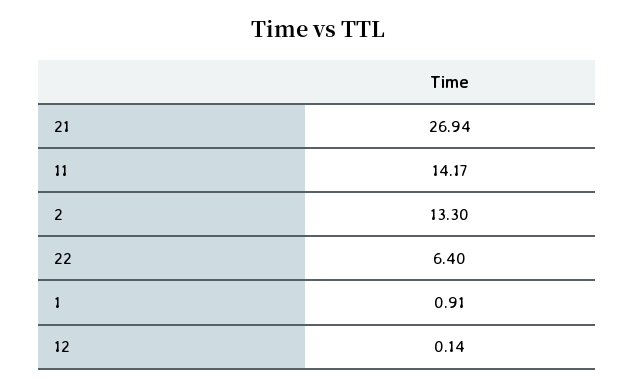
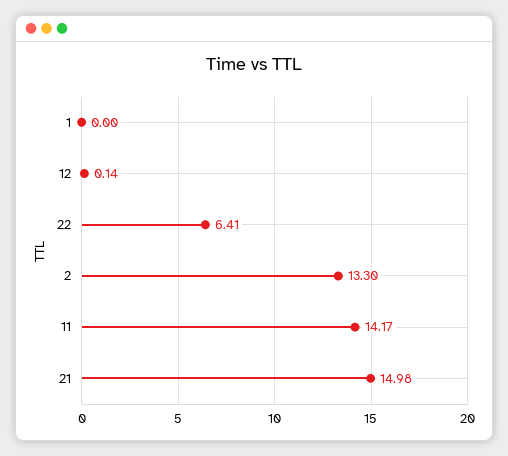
  {
-   "21": 26.94,
+   "21": 14.98,
    "11": 14.17,
    "2": 13.3,
-   "22": 6.4,
+   "22": 6.41,
-   "1": 0.91,
+   "1": 0,
    "12": 0.14
  }

